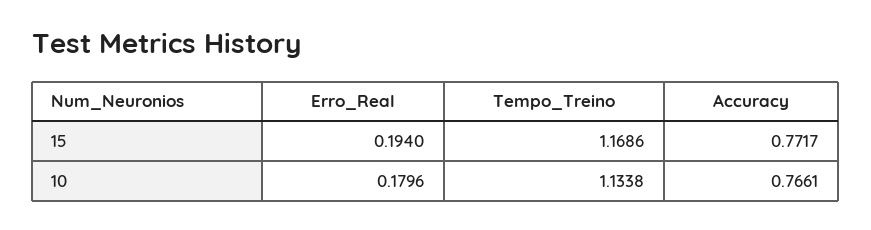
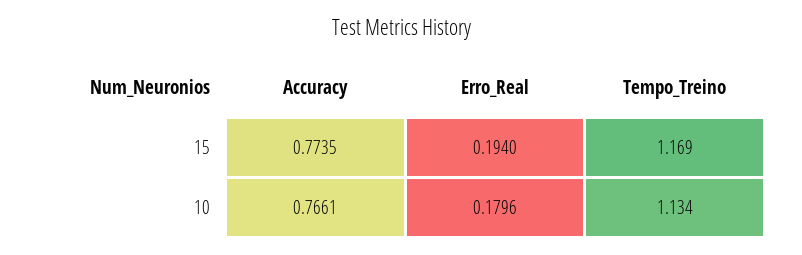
  {
    "Erro_Real": {
      "15": 0.194,
      "10": 0.1796
    },
    "Tempo_Treino": {
      "15": 1.1686,
      "10": 1.1338
    },
    "Accuracy": {
-     "15": 0.7717,
+     "15": 0.7735,
      "10": 0.7661
    }
  }

